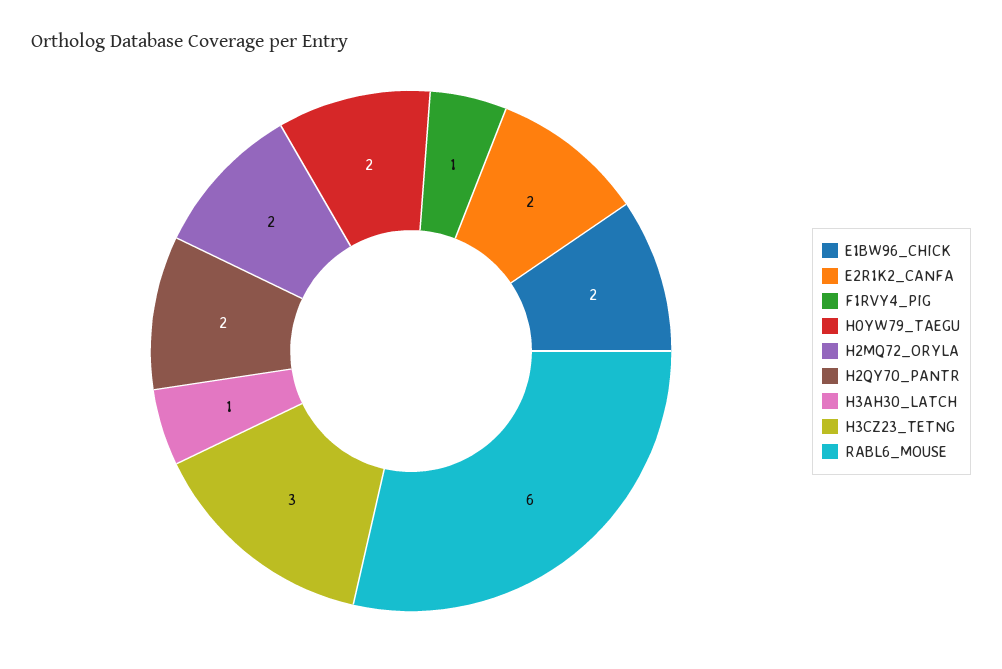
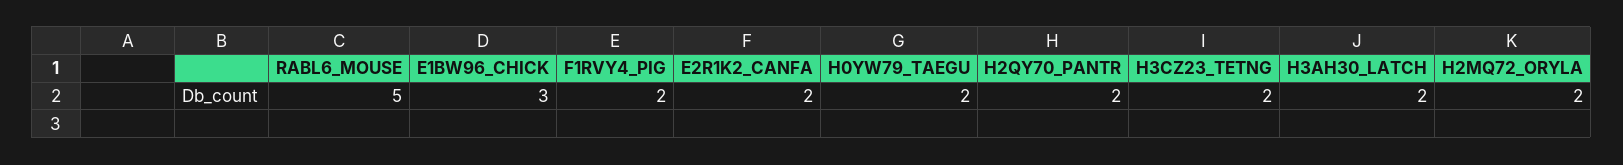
  {
-   "E1BW96_CHICK": 2,
+   "E1BW96_CHICK": 3,
    "E2R1K2_CANFA": 2,
-   "F1RVY4_PIG": 1,
+   "F1RVY4_PIG": 2,
    "H0YW79_TAEGU": 2,
    "H2MQ72_ORYLA": 2,
    "H2QY70_PANTR": 2,
-   "H3AH30_LATCH": 1,
+   "H3AH30_LATCH": 2,
-   "H3CZ23_TETNG": 3,
+   "H3CZ23_TETNG": 2,
-   "RABL6_MOUSE": 6
+   "RABL6_MOUSE": 5
  }

